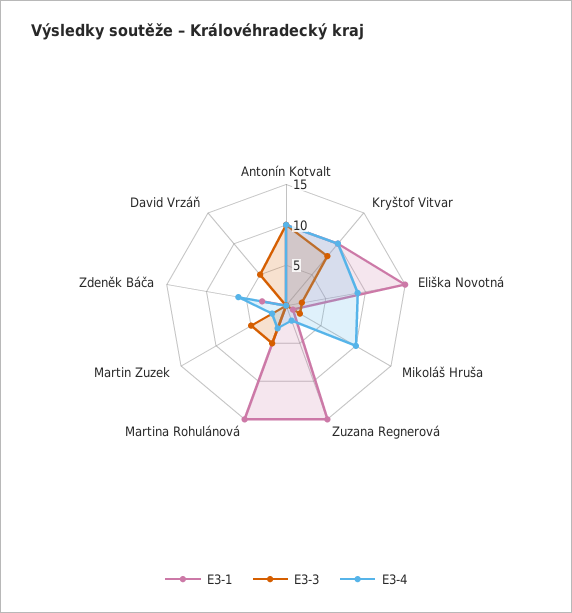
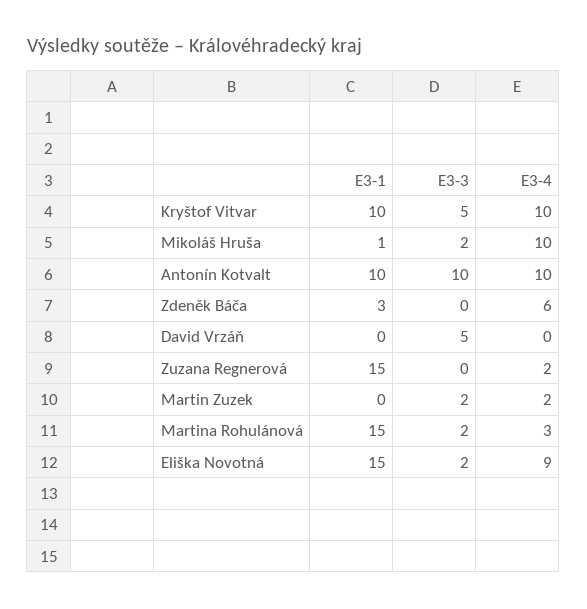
  {
    "E3-1": {
      "Antonín Kotvalt": 10,
      "Kryštof Vitvar": 10,
      "Eliška Novotná": 15,
      "Mikoláš Hruša": 1,
      "Zuzana Regnerová": 15,
      "Martina Rohulánová": 15,
      "Martin Zuzek": 0,
      "Zdeněk Báča": 3,
      "David Vrzáň": 0
    },
    "E3-3": {
      "Antonín Kotvalt": 10,
-     "Kryštof Vitvar": 8,
+     "Kryštof Vitvar": 5,
      "Eliška Novotná": 2,
      "Mikoláš Hruša": 2,
      "Zuzana Regnerová": 0,
-     "Martina Rohulánová": 5,
+     "Martina Rohulánová": 2,
-     "Martin Zuzek": 5,
+     "Martin Zuzek": 2,
      "Zdeněk Báča": 0,
      "David Vrzáň": 5
    },
    "E3-4": {
      "Antonín Kotvalt": 10,
      "Kryštof Vitvar": 10,
      "Eliška Novotná": 9,
      "Mikoláš Hruša": 10,
      "Zuzana Regnerová": 2,
      "Martina Rohulánová": 3,
      "Martin Zuzek": 2,
      "Zdeněk Báča": 6,
      "David Vrzáň": 0
    }
  }

